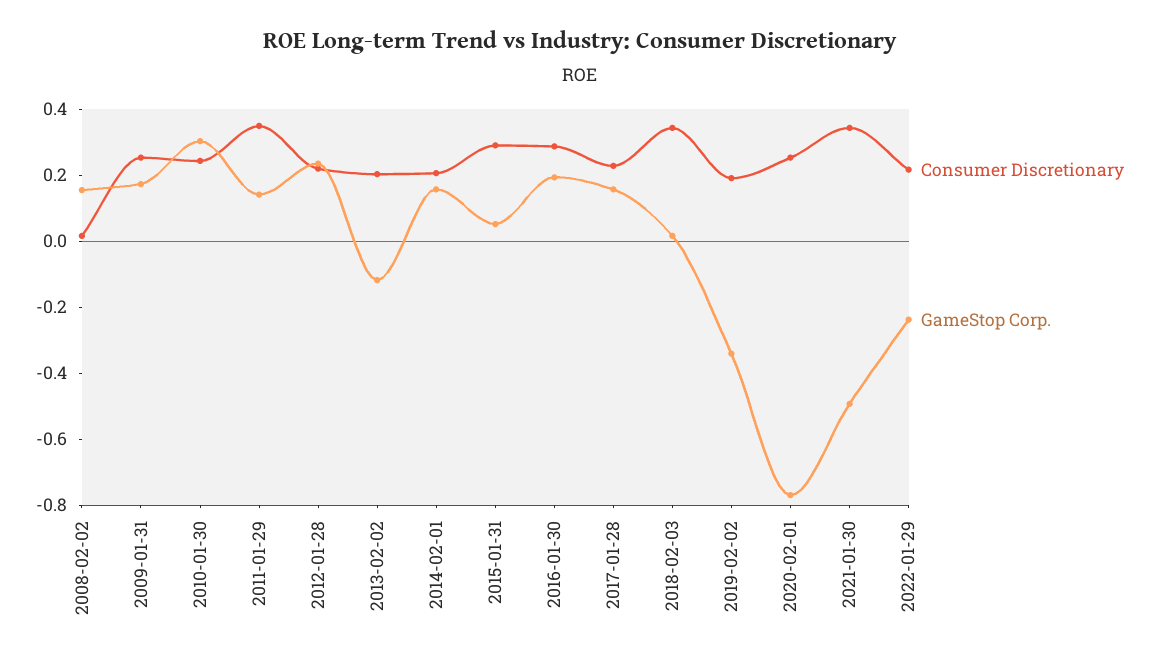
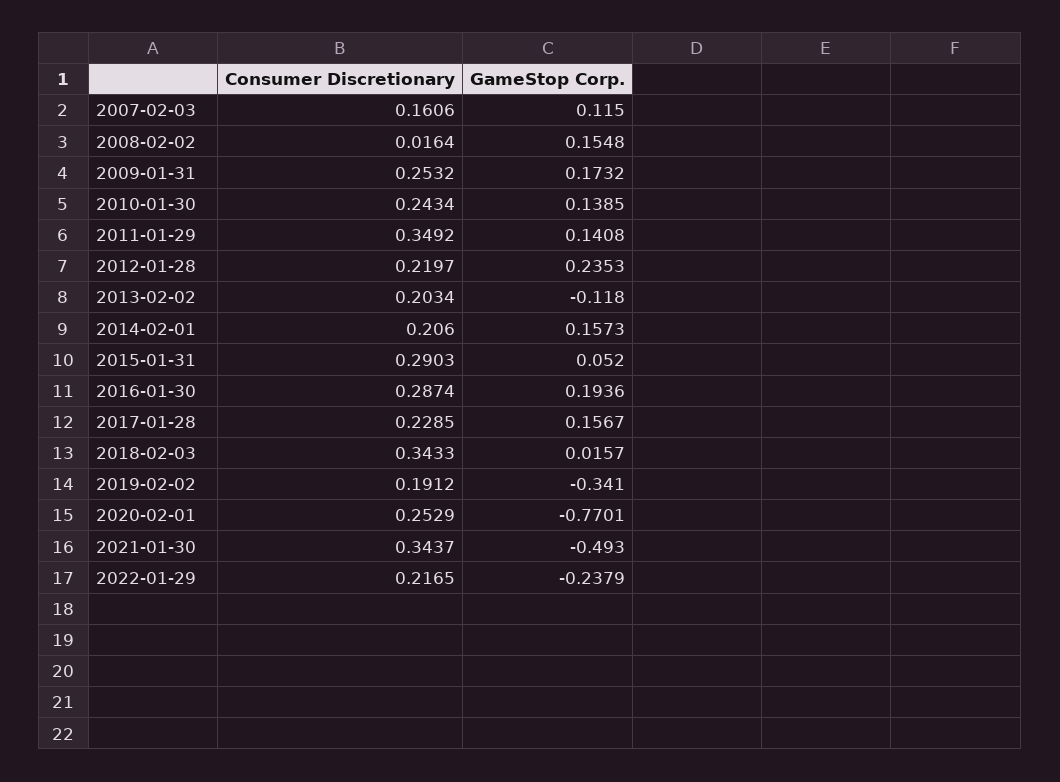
  {
    "Consumer Discretionary": {
      "2008-02-02": 0.0164,
      "2009-01-31": 0.2532,
      "2010-01-30": 0.2434,
      "2011-01-29": 0.3492,
      "2012-01-28": 0.2197,
      "2013-02-02": 0.2034,
      "2014-02-01": 0.206,
      "2015-01-31": 0.2903,
      "2016-01-30": 0.2874,
      "2017-01-28": 0.2285,
      "2018-02-03": 0.3433,
      "2019-02-02": 0.1912,
      "2020-02-01": 0.2529,
      "2021-01-30": 0.3437,
-     "2022-01-29": 0.2165
+     "2022-01-29": 0.2165,
+     "2007-02-03": 0.1606
    },
    "GameStop Corp.": {
      "2008-02-02": 0.1548,
      "2009-01-31": 0.1732,
-     "2010-01-30": 0.3,
+     "2010-01-30": 0.1385,
      "2011-01-29": 0.1408,
      "2012-01-28": 0.2353,
      "2013-02-02": -0.118,
      "2014-02-01": 0.1573,
      "2015-01-31": 0.052,
      "2016-01-30": 0.1936,
      "2017-01-28": 0.1567,
      "2018-02-03": 0.0157,
      "2019-02-02": -0.341,
      "2020-02-01": -0.7701,
      "2021-01-30": -0.493,
-     "2022-01-29": -0.2379
+     "2022-01-29": -0.2379,
+     "2007-02-03": 0.115
    }
  }

